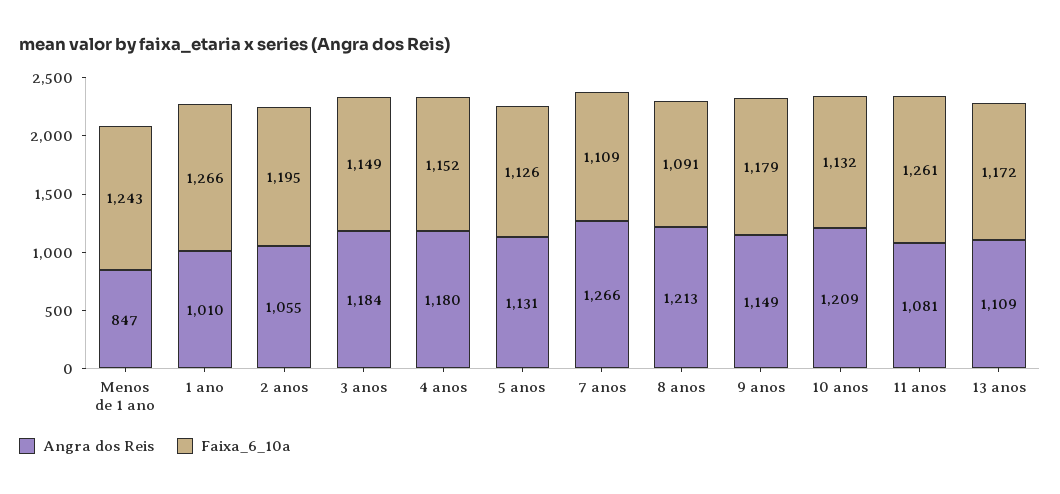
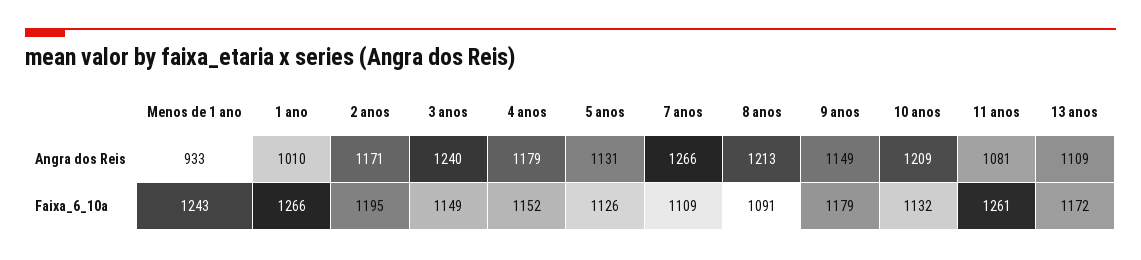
  {
    "Angra dos Reis": {
-     "Menos de 1 ano": 847,
+     "Menos de 1 ano": 933,
      "1 ano": 1010,
-     "2 anos": 1055,
+     "2 anos": 1171,
-     "3 anos": 1184,
+     "3 anos": 1240,
-     "4 anos": 1180,
+     "4 anos": 1179,
      "5 anos": 1131,
      "7 anos": 1266,
      "8 anos": 1213,
      "9 anos": 1149,
      "10 anos": 1209,
      "11 anos": 1081,
      "13 anos": 1109
    },
    "Faixa_6_10a": {
      "Menos de 1 ano": 1243,
      "1 ano": 1266,
      "2 anos": 1195,
      "3 anos": 1149,
      "4 anos": 1152,
      "5 anos": 1126,
      "7 anos": 1109,
      "8 anos": 1091,
      "9 anos": 1179,
      "10 anos": 1132,
      "11 anos": 1261,
      "13 anos": 1172
    }
  }

